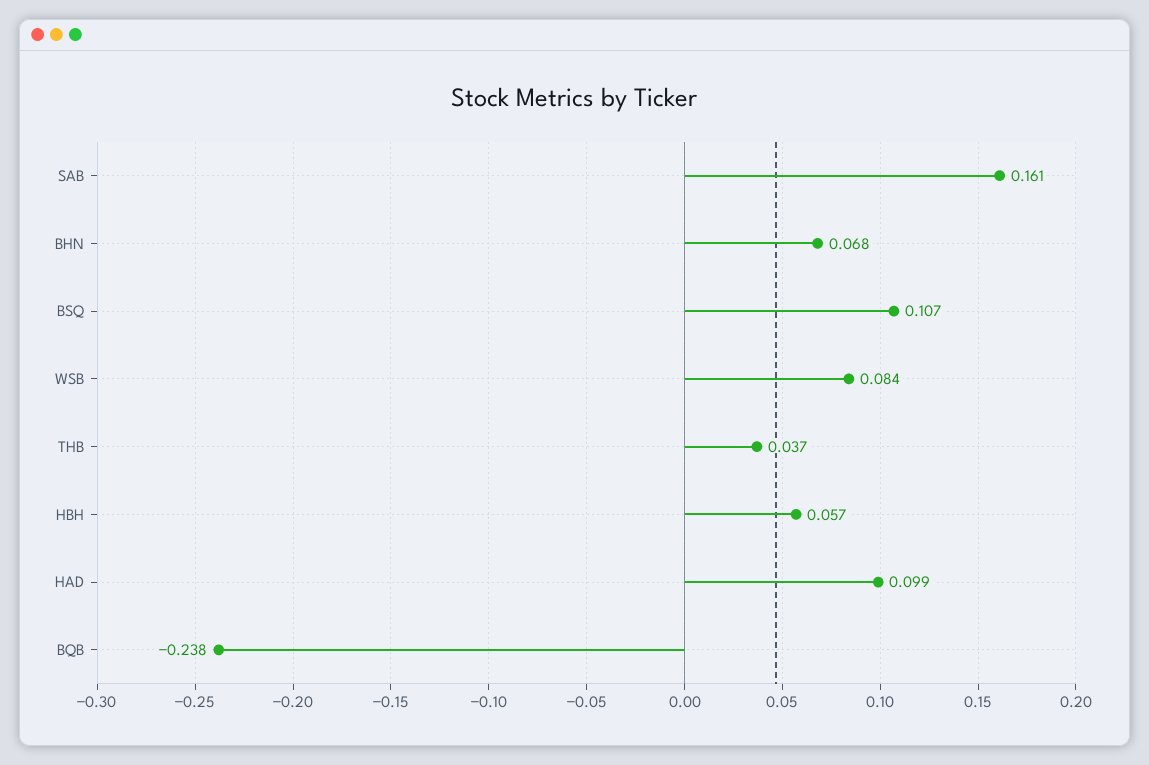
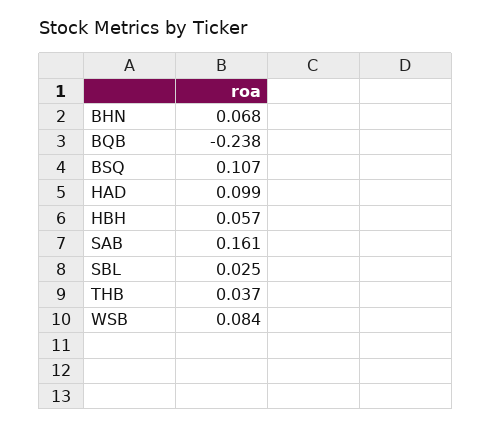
  {
    "SAB": 0.161,
    "BHN": 0.068,
    "BSQ": 0.107,
    "WSB": 0.084,
    "THB": 0.037,
    "HBH": 0.057,
    "HAD": 0.099,
-   "BQB": -0.238
+   "BQB": -0.238,
+   "SBL": 0.025
  }

